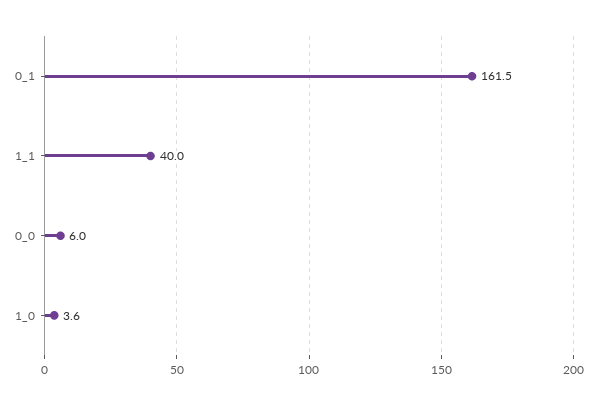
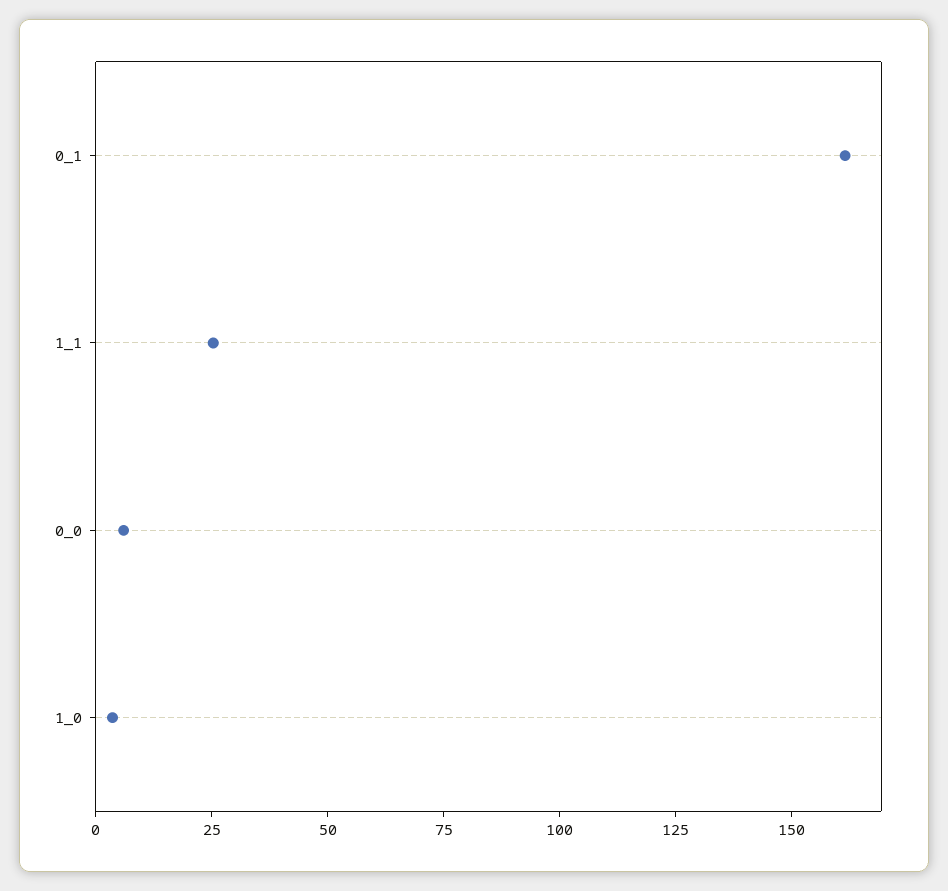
  {
    "0_1": 161.5,
-   "1_1": 40,
+   "1_1": 25,
    "0_0": 6,
    "1_0": 3.6
  }

